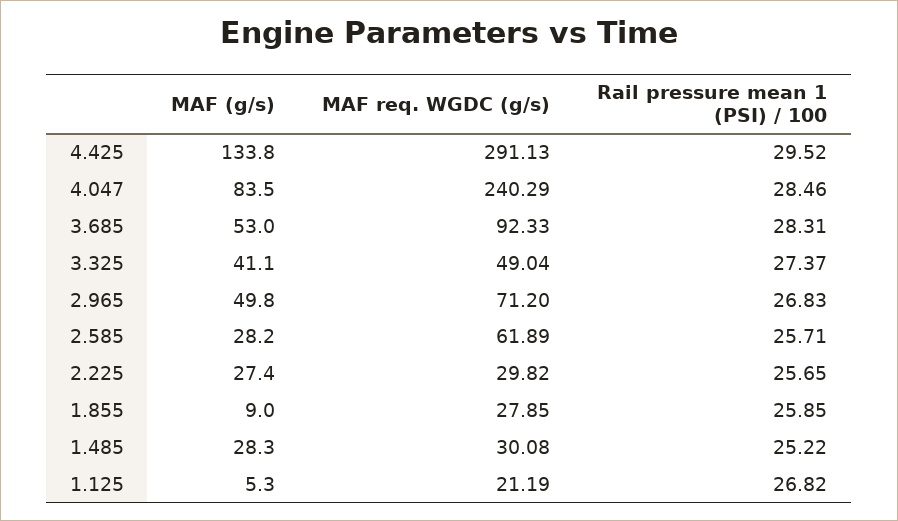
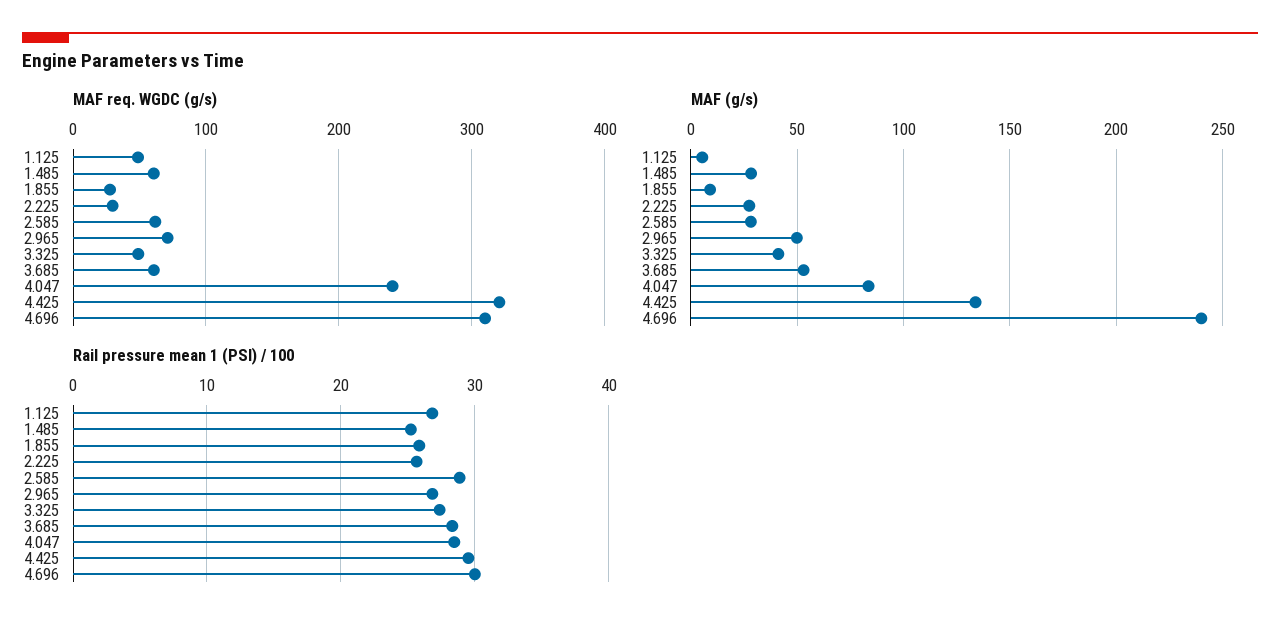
  {
    "MAF (g/s)": {
      "4.425": 133.8,
      "4.047": 83.5,
      "3.685": 53,
      "3.325": 41.1,
      "2.965": 49.8,
      "2.585": 28.2,
      "2.225": 27.4,
      "1.855": 9,
      "1.485": 28.3,
-     "1.125": 5.3
+     "1.125": 5.3,
+     "4.696": 240
    },
    "MAF req. WGDC (g/s)": {
-     "4.425": 291.13,
+     "4.425": 320,
      "4.047": 240.29,
-     "3.685": 92.33,
+     "3.685": 60,
      "3.325": 49.04,
      "2.965": 71.2,
      "2.585": 61.89,
      "2.225": 29.82,
      "1.855": 27.85,
-     "1.485": 30.08,
+     "1.485": 60,
-     "1.125": 21.19
+     "1.125": 50,
+     "4.696": 310
    },
    "Rail pressure mean 1 (PSI) / 100": {
      "4.425": 29.52,
      "4.047": 28.46,
      "3.685": 28.31,
      "3.325": 27.37,
      "2.965": 26.83,
-     "2.585": 25.71,
+     "2.585": 29,
      "2.225": 25.65,
      "1.855": 25.85,
      "1.485": 25.22,
-     "1.125": 26.82
+     "1.125": 26.82,
+     "4.696": 30
    }
  }

